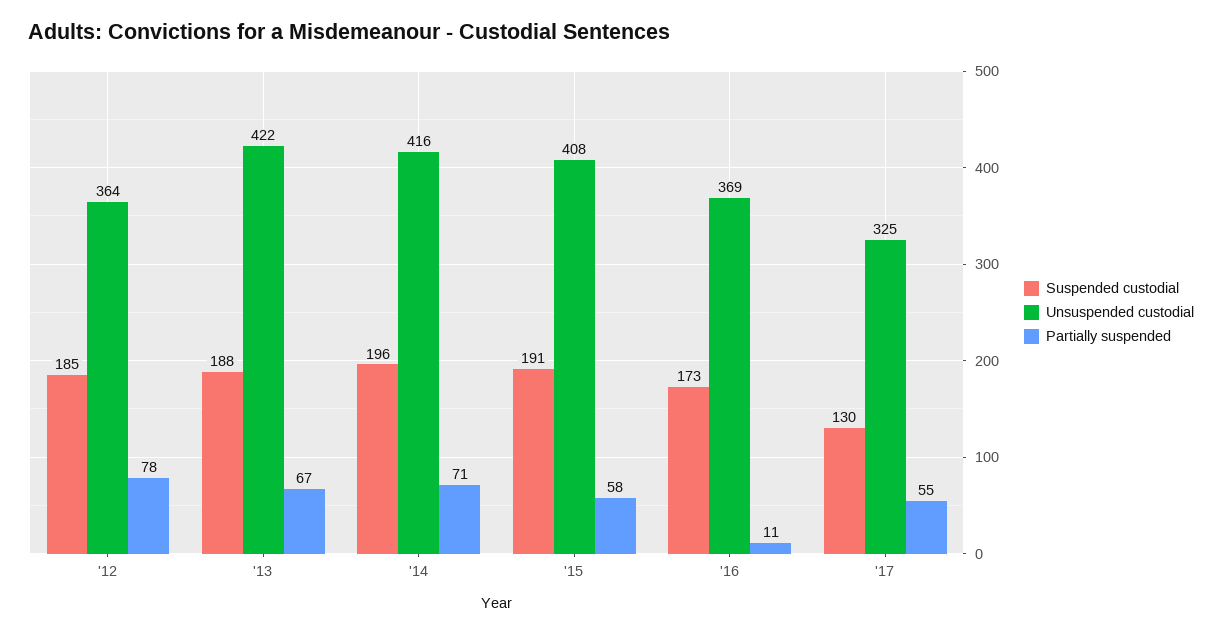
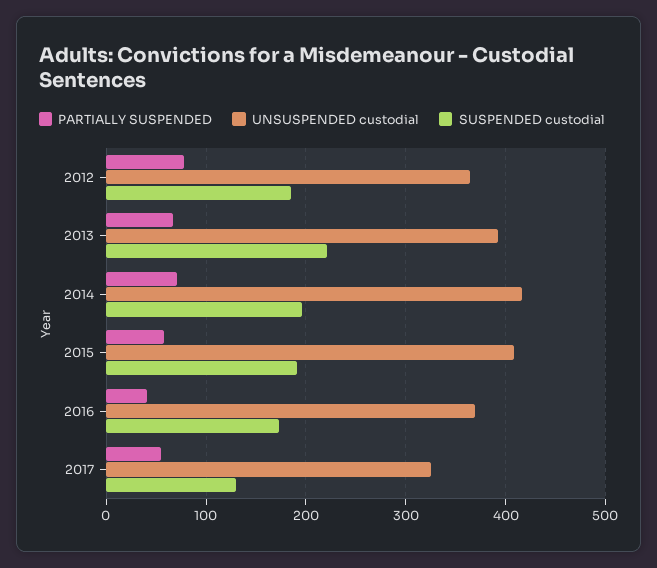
  {
    "Suspended custodial": {
      "'12": 185,
-     "'13": 188,
+     "'13": 220,
      "'14": 196,
      "'15": 191,
      "'16": 173,
      "'17": 130
    },
    "Unsuspended custodial": {
      "'12": 364,
-     "'13": 422,
+     "'13": 390,
      "'14": 416,
      "'15": 408,
      "'16": 369,
      "'17": 325
    },
    "Partially suspended": {
      "'12": 78,
      "'13": 67,
      "'14": 71,
      "'15": 58,
-     "'16": 11,
+     "'16": 40,
      "'17": 55
    }
  }

